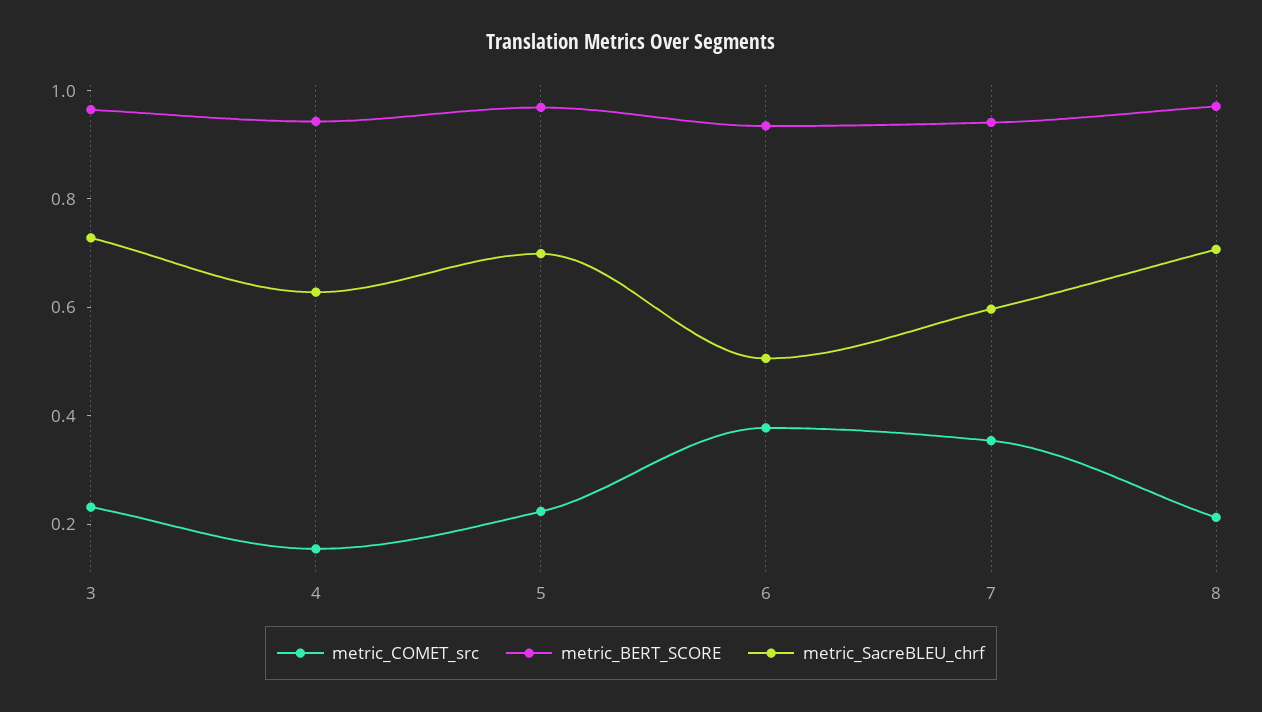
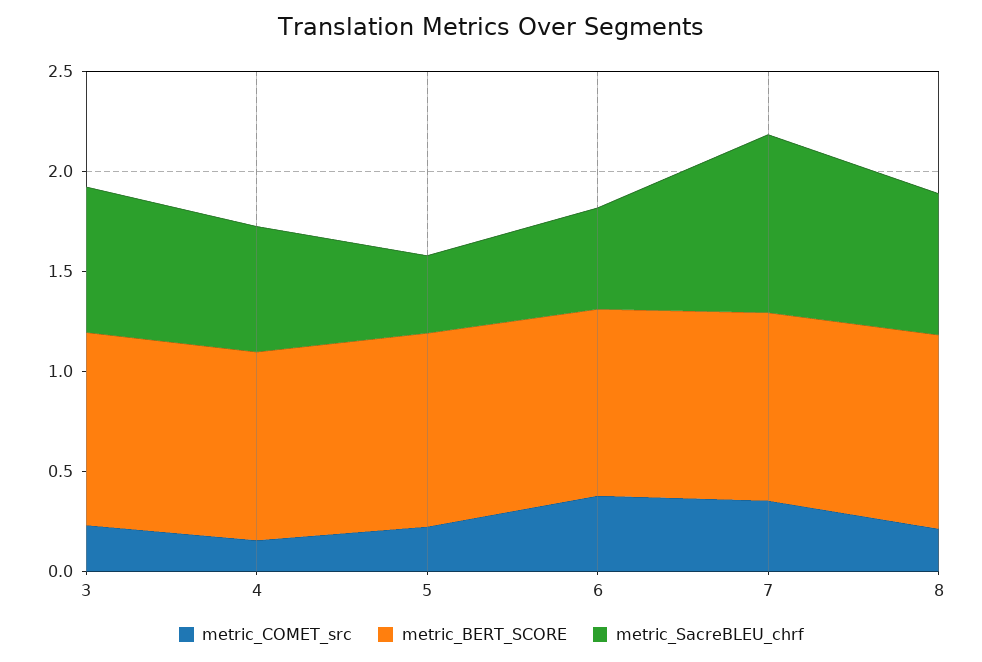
  {
    "metric_COMET_src": {
      "3": 0.25,
      "4": 0.15,
      "5": 0.2,
      "6": 0.4,
      "7": 0.35,
      "8": 0.2
    },
    "metric_BERT_SCORE": {
      "3": 0.95,
      "4": 0.95,
      "5": 0.95,
      "6": 0.95,
      "7": 0.95,
      "8": 0.95
    },
    "metric_SacreBLEU_chrf": {
      "3": 0.75,
      "4": 0.65,
-     "5": 0.7,
+     "5": 0.4,
      "6": 0.5,
-     "7": 0.6,
+     "7": 0.9,
      "8": 0.7
    }
  }

